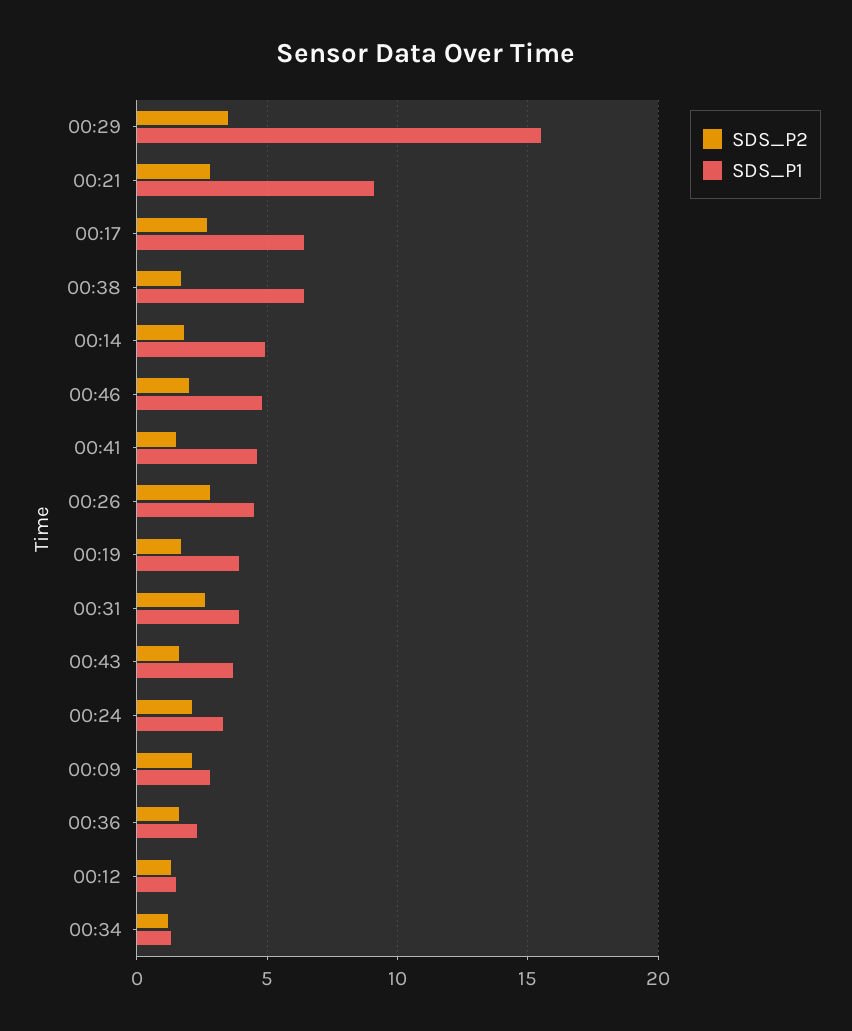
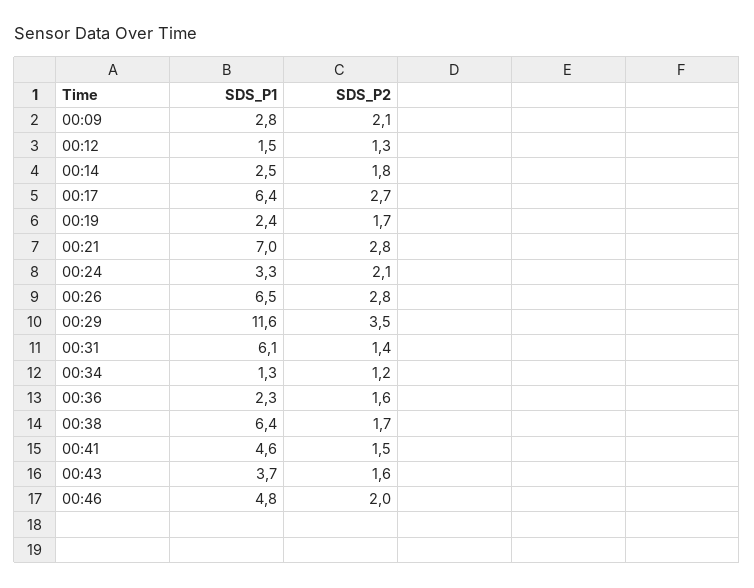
  {
    "SDS_P2": {
      "00:29": 3.5,
      "00:21": 2.8,
      "00:17": 2.7,
      "00:38": 1.7,
      "00:14": 1.8,
      "00:46": 2,
      "00:41": 1.5,
      "00:26": 2.8,
      "00:19": 1.7,
-     "00:31": 2.5,
+     "00:31": 1.4,
      "00:43": 1.6,
      "00:24": 2.1,
      "00:09": 2.1,
      "00:36": 1.6,
      "00:12": 1.3,
      "00:34": 1.2
    },
    "SDS_P1": {
-     "00:29": 15.5,
+     "00:29": 11.6,
-     "00:21": 9,
+     "00:21": 7,
      "00:17": 6.4,
      "00:38": 6.4,
-     "00:14": 5,
+     "00:14": 2.5,
      "00:46": 4.8,
      "00:41": 4.6,
-     "00:26": 4.5,
+     "00:26": 6.5,
-     "00:19": 4,
+     "00:19": 2.4,
-     "00:31": 4,
+     "00:31": 6.1,
      "00:43": 3.7,
      "00:24": 3.3,
      "00:09": 2.8,
      "00:36": 2.3,
      "00:12": 1.5,
      "00:34": 1.3
    }
  }

